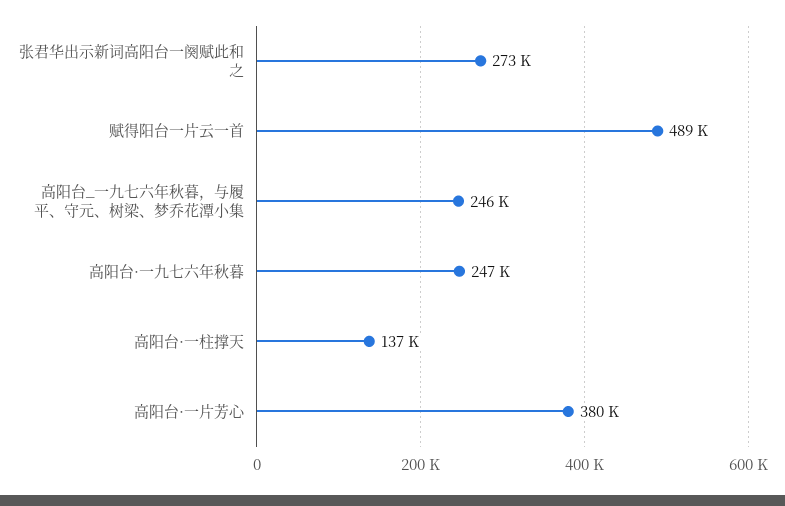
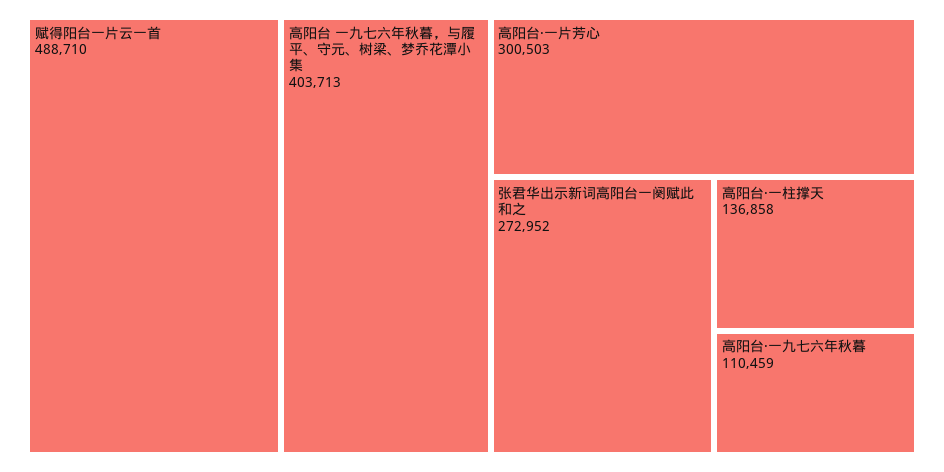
  {
    "张君华出示新词高阳台一阕赋此和之": 272952,
    "赋得阳台一片云一首": 488710,
-   "高阳台_一九七六年秋暮，与履平、守元、树梁、梦乔花潭小集": 246000,
+   "高阳台_一九七六年秋暮，与履平、守元、树梁、梦乔花潭小集": 403713,
-   "高阳台·一九七六年秋暮": 247000,
+   "高阳台·一九七六年秋暮": 110459,
    "高阳台·一柱撑天": 136858,
-   "高阳台·一片芳心": 380000
+   "高阳台·一片芳心": 300503
  }

